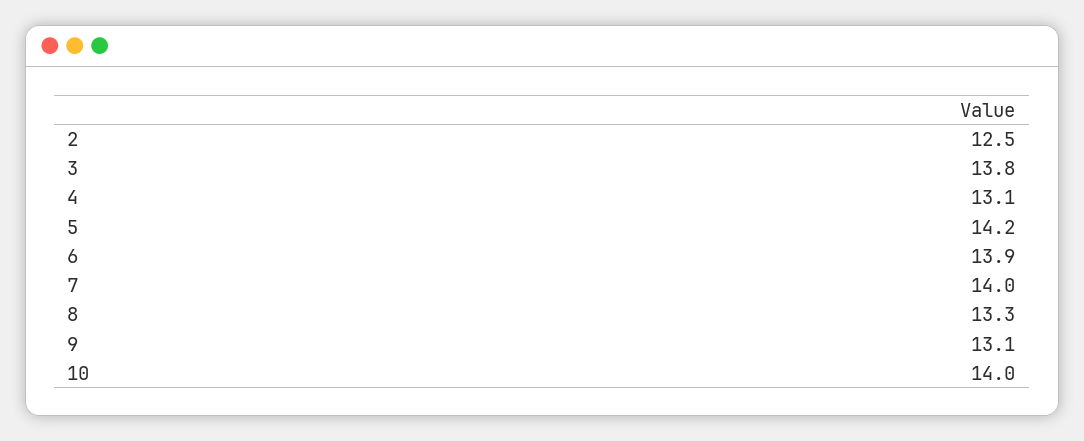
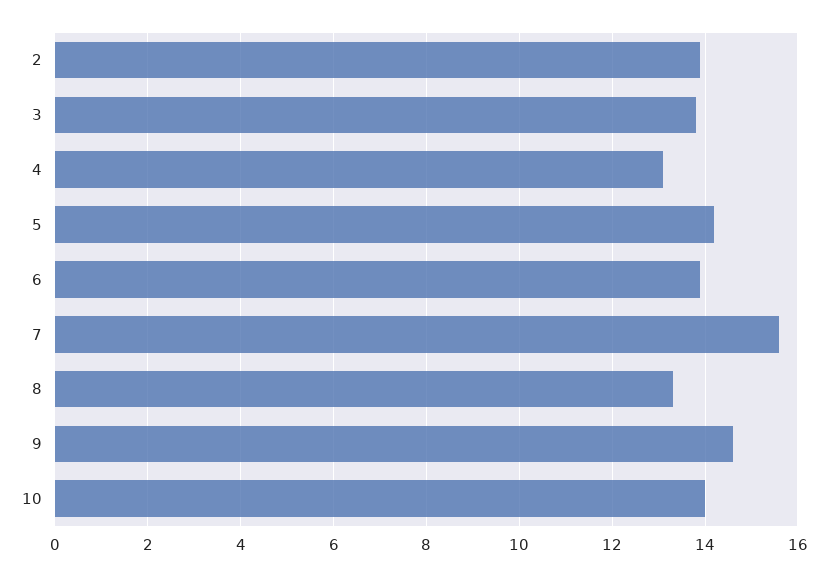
  {
-   "2": 12.5,
+   "2": 14,
    "3": 13.8,
    "4": 13.1,
    "5": 14.2,
    "6": 13.9,
-   "7": 14,
+   "7": 15.5,
    "8": 13.3,
-   "9": 13.1,
+   "9": 14.5,
    "10": 14
  }

